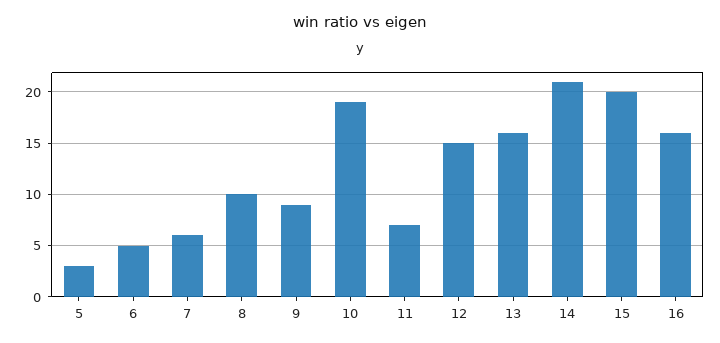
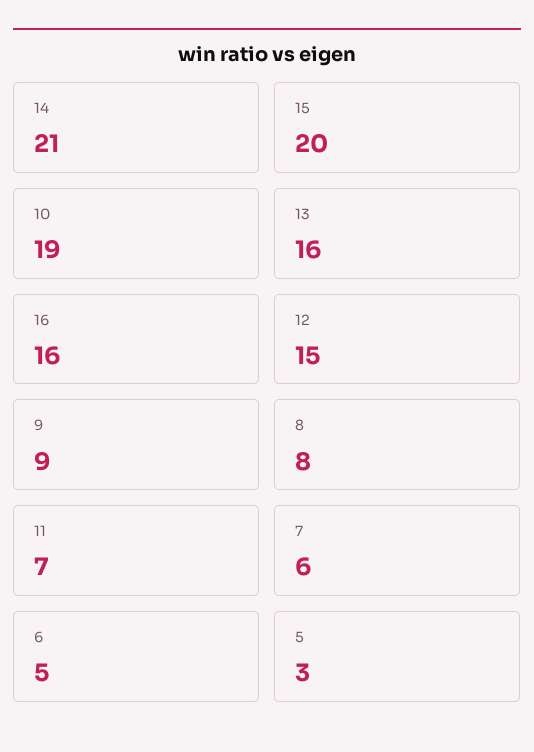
  {
    "5": 3,
    "6": 5,
    "7": 6,
-   "8": 10,
+   "8": 8,
    "9": 9,
    "10": 19,
    "11": 7,
    "12": 15,
    "13": 16,
    "14": 21,
    "15": 20,
    "16": 16
  }

